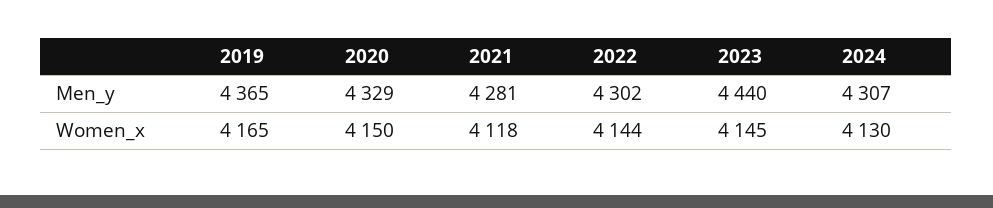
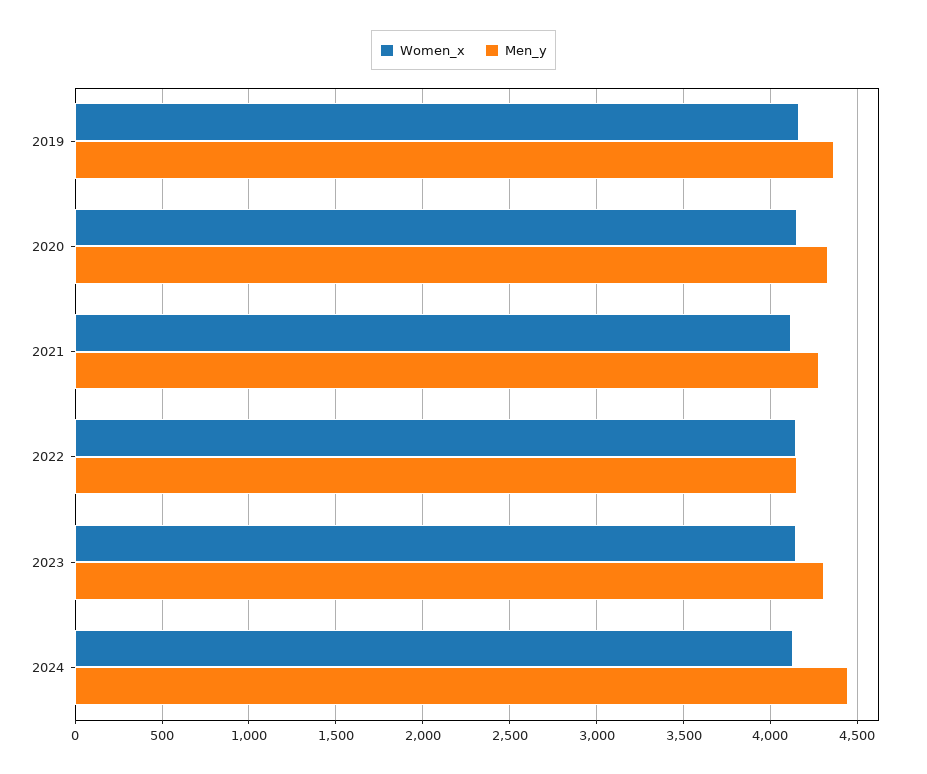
  {
    "Men_y": {
      "2019": 4365,
      "2020": 4329,
      "2021": 4281,
-     "2022": 4302,
+     "2022": 4150,
-     "2023": 4440,
+     "2023": 4300,
-     "2024": 4307
+     "2024": 4450
    },
    "Women_x": {
      "2019": 4165,
      "2020": 4150,
      "2021": 4118,
      "2022": 4144,
      "2023": 4145,
      "2024": 4130
    }
  }

